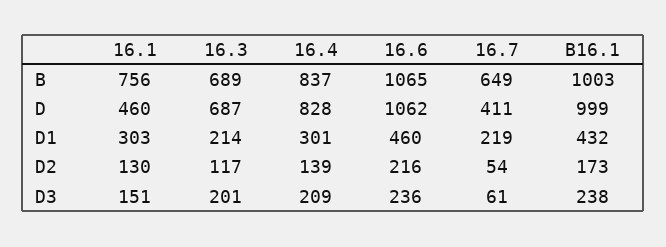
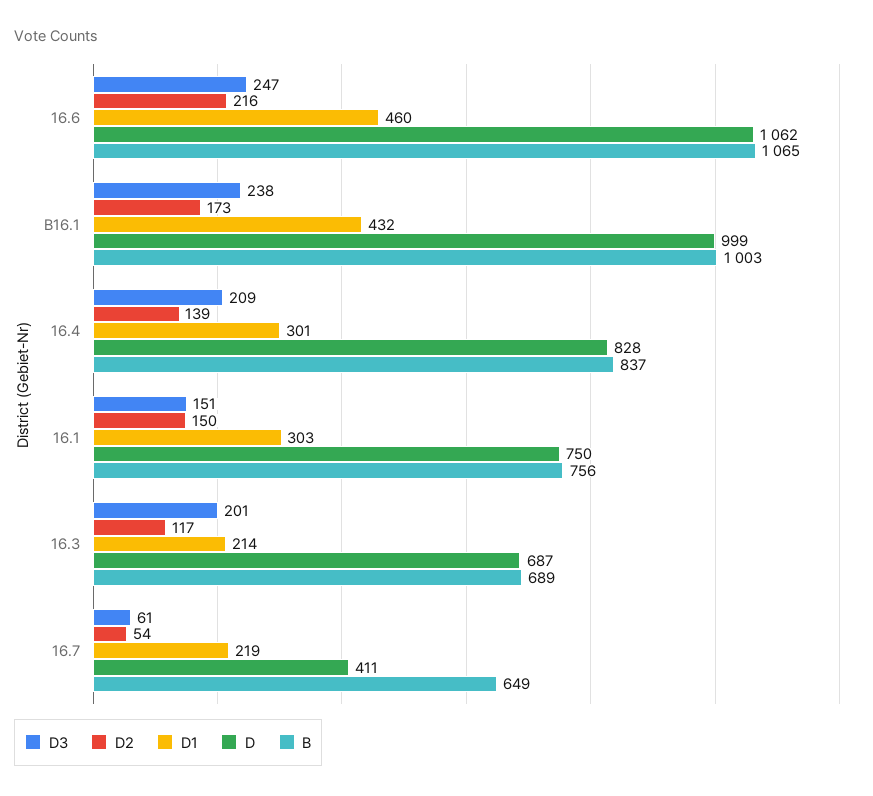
  {
    "B": {
      "16.1": 756,
      "16.3": 689,
      "16.4": 837,
      "16.6": 1065,
      "16.7": 649,
      "B16.1": 1003
    },
    "D": {
-     "16.1": 460,
+     "16.1": 750,
      "16.3": 687,
      "16.4": 828,
      "16.6": 1062,
      "16.7": 411,
      "B16.1": 999
    },
    "D1": {
      "16.1": 303,
      "16.3": 214,
      "16.4": 301,
      "16.6": 460,
      "16.7": 219,
      "B16.1": 432
    },
    "D2": {
-     "16.1": 130,
+     "16.1": 150,
      "16.3": 117,
      "16.4": 139,
      "16.6": 216,
      "16.7": 54,
      "B16.1": 173
    },
    "D3": {
      "16.1": 151,
      "16.3": 201,
      "16.4": 209,
-     "16.6": 236,
+     "16.6": 247,
      "16.7": 61,
      "B16.1": 238
    }
  }

